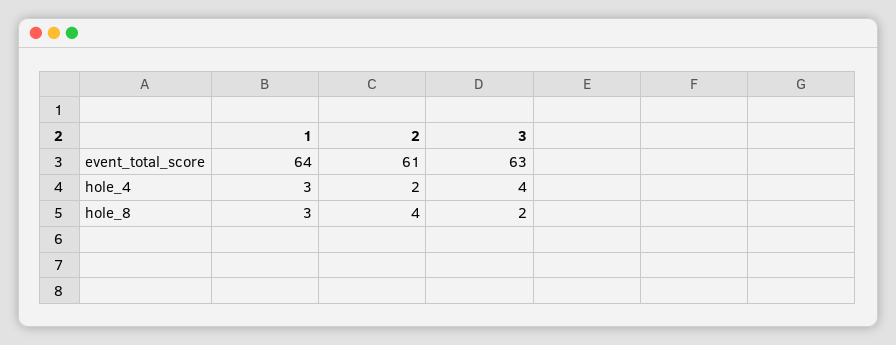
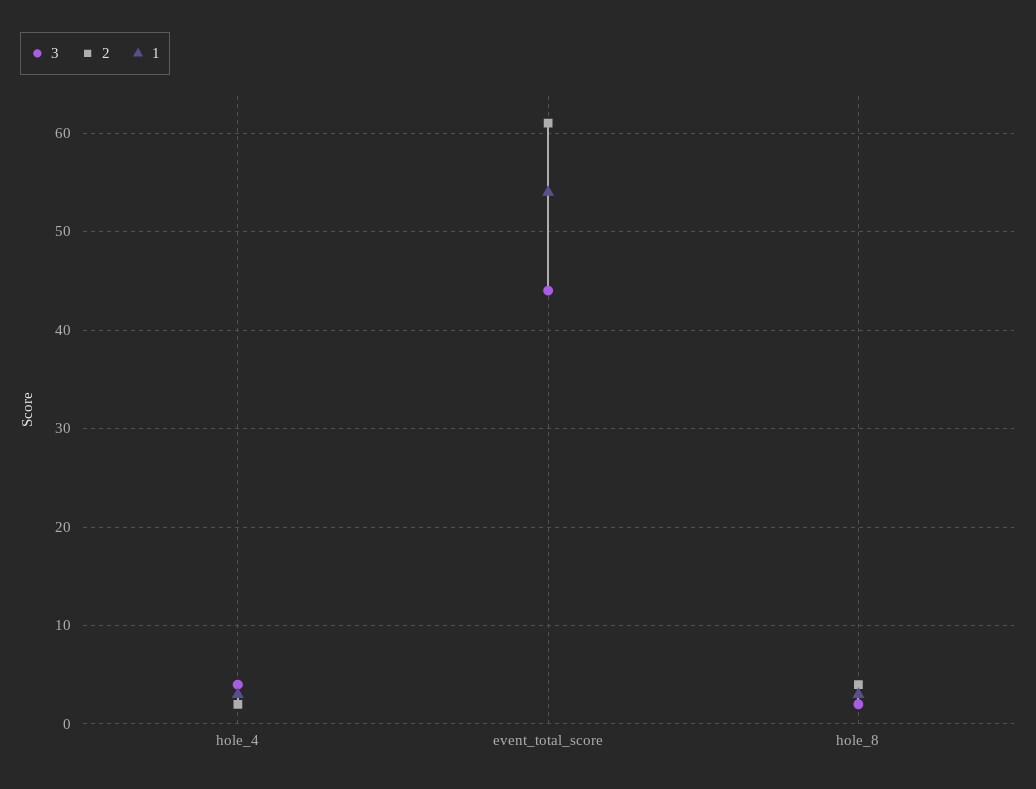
  {
    "1": {
-     "event_total_score": 64,
+     "event_total_score": 54,
      "hole_4": 3,
      "hole_8": 3
    },
    "2": {
      "event_total_score": 61,
      "hole_4": 2,
      "hole_8": 4
    },
    "3": {
-     "event_total_score": 63,
+     "event_total_score": 44,
      "hole_4": 4,
      "hole_8": 2
    }
  }

